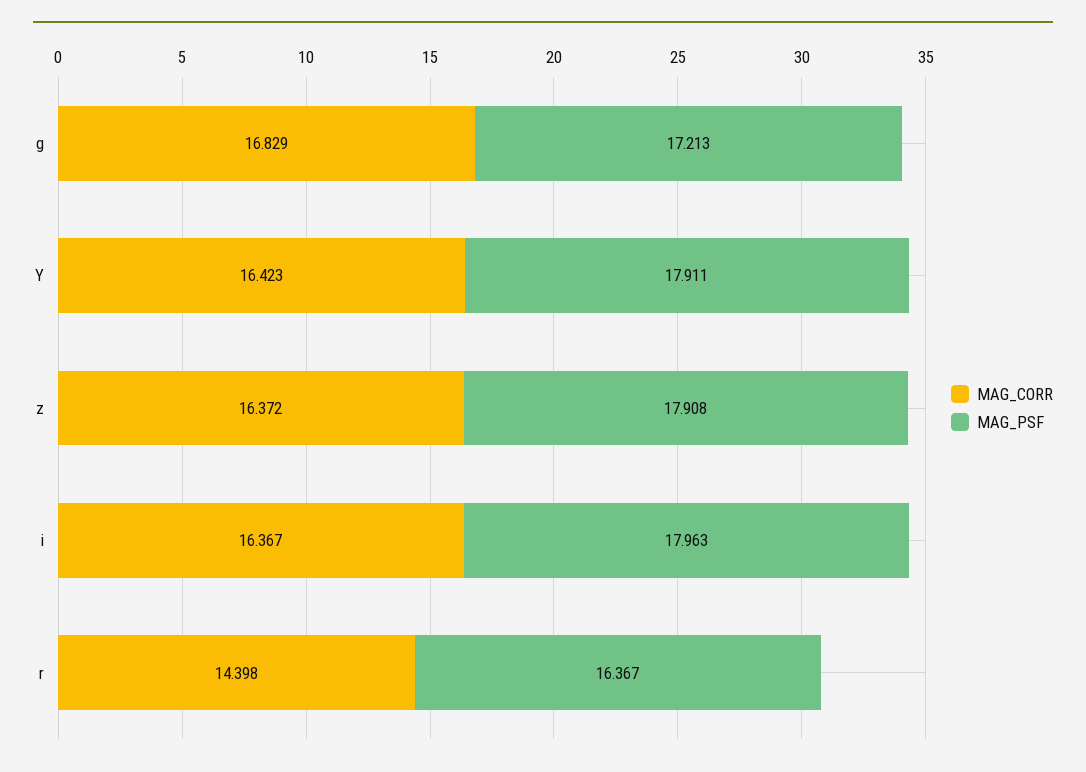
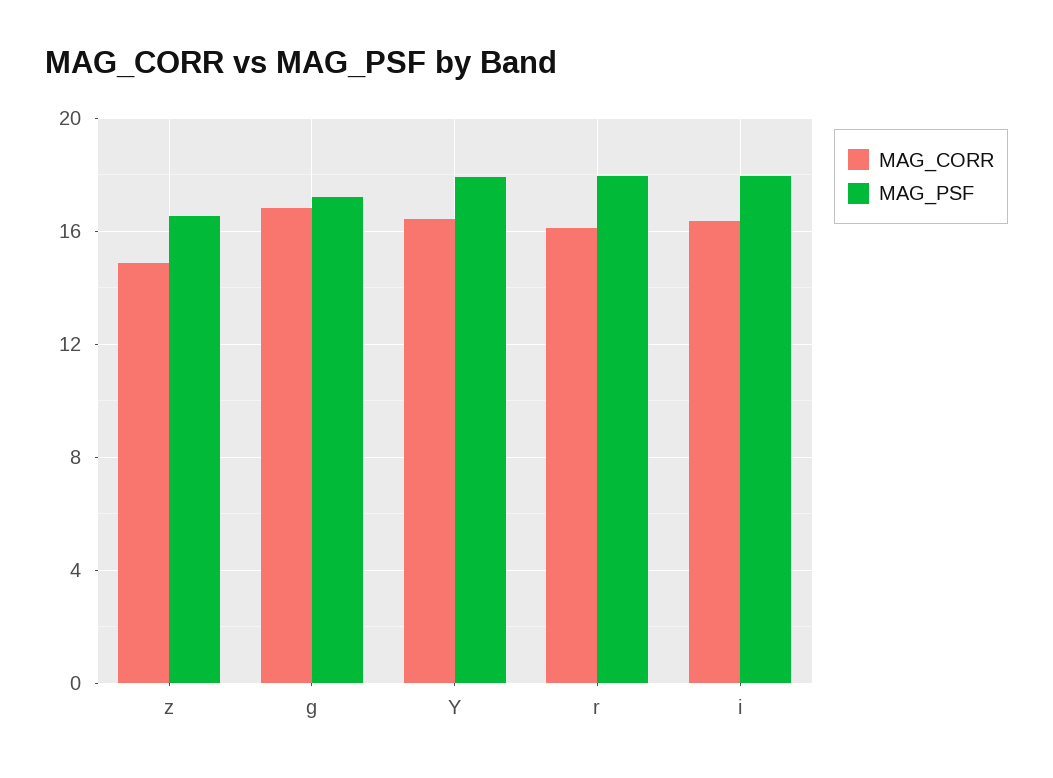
  {
    "MAG_CORR": {
      "g": 16.829,
      "Y": 16.423,
-     "z": 16.372,
+     "z": 15,
      "i": 16.367,
-     "r": 14.398
+     "r": 16
    },
    "MAG_PSF": {
      "g": 17.213,
      "Y": 17.911,
-     "z": 17.908,
+     "z": 16.5,
      "i": 17.963,
-     "r": 16.367
+     "r": 18
    }
  }

